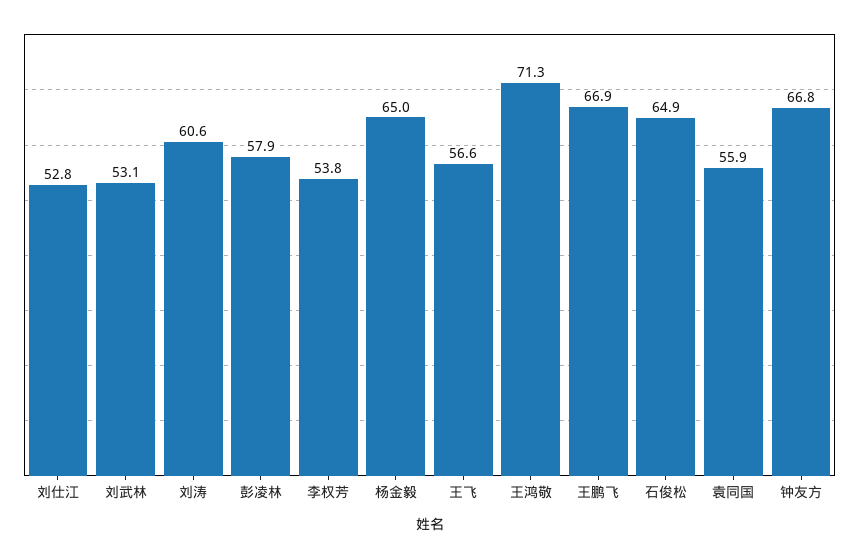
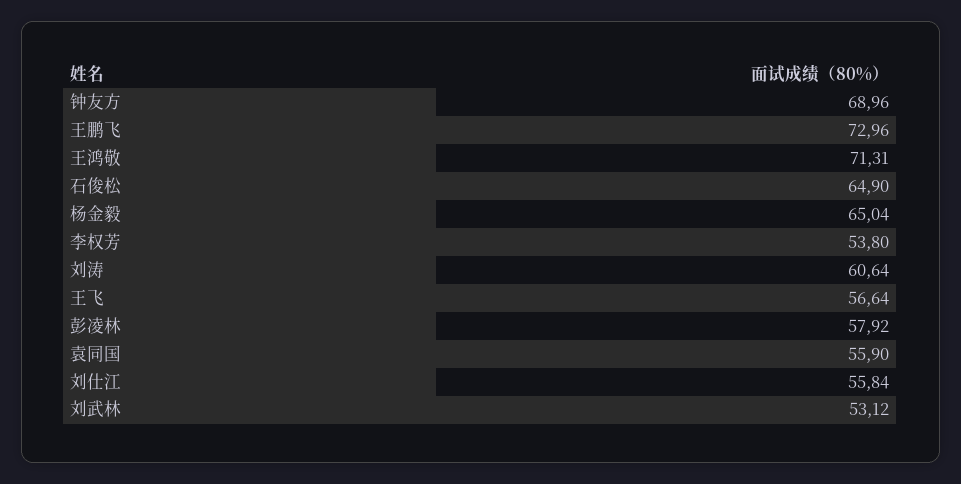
  {
-   "刘仕江": 52.8,
+   "刘仕江": 55.84,
    "刘武林": 53.12,
    "刘涛": 60.64,
    "彭凌林": 57.92,
    "李权芳": 53.8,
    "杨金毅": 65.04,
    "王飞": 56.64,
    "王鸿敬": 71.31,
-   "王鹏飞": 66.9,
+   "王鹏飞": 72.96,
    "石俊松": 64.9,
    "袁同国": 55.9,
-   "钟友方": 66.8
+   "钟友方": 68.96
  }

